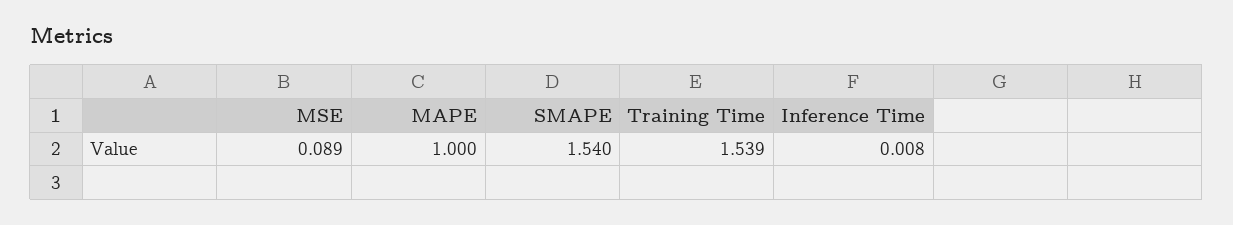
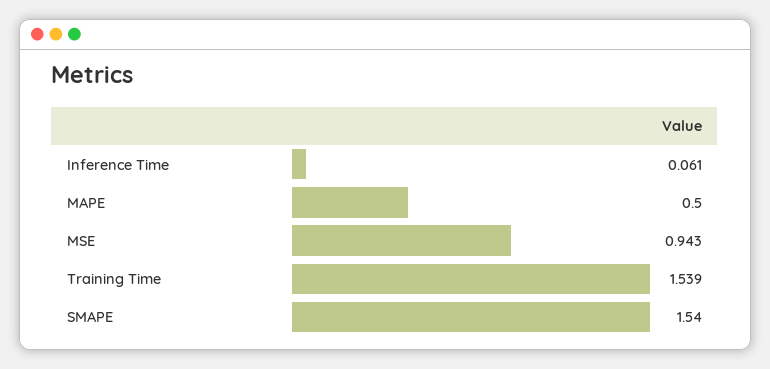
  {
-   "MSE": 0.089,
+   "MSE": 0.943,
-   "MAPE": 1,
+   "MAPE": 0.5,
    "SMAPE": 1.54,
    "Training Time": 1.539,
-   "Inference Time": 0.008
+   "Inference Time": 0.061
  }

